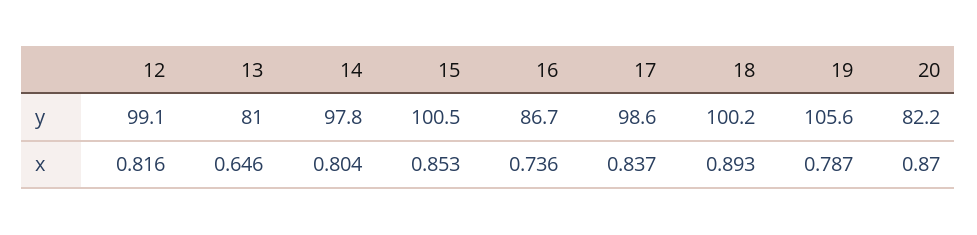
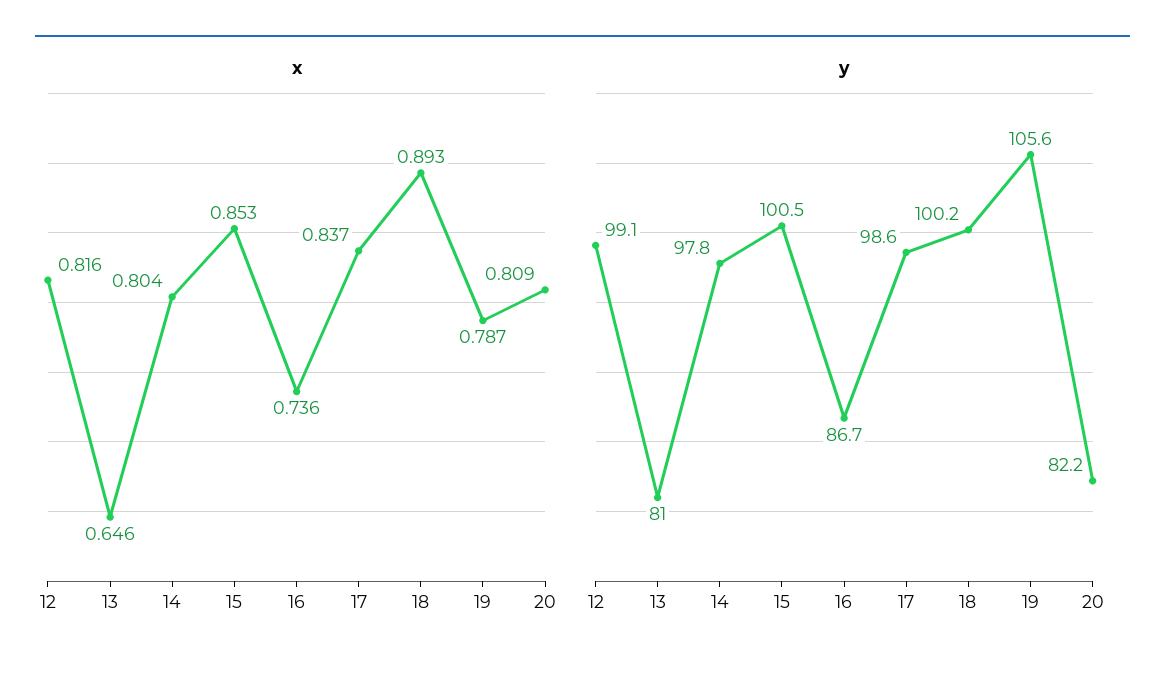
  {
    "y": {
      "12": 99.1,
      "13": 81,
      "14": 97.8,
      "15": 100.5,
      "16": 86.7,
      "17": 98.6,
      "18": 100.2,
      "19": 105.6,
      "20": 82.2
    },
    "x": {
      "12": 0.816,
      "13": 0.646,
      "14": 0.804,
      "15": 0.853,
      "16": 0.736,
      "17": 0.837,
      "18": 0.893,
      "19": 0.787,
-     "20": 0.87
+     "20": 0.809
    }
  }

